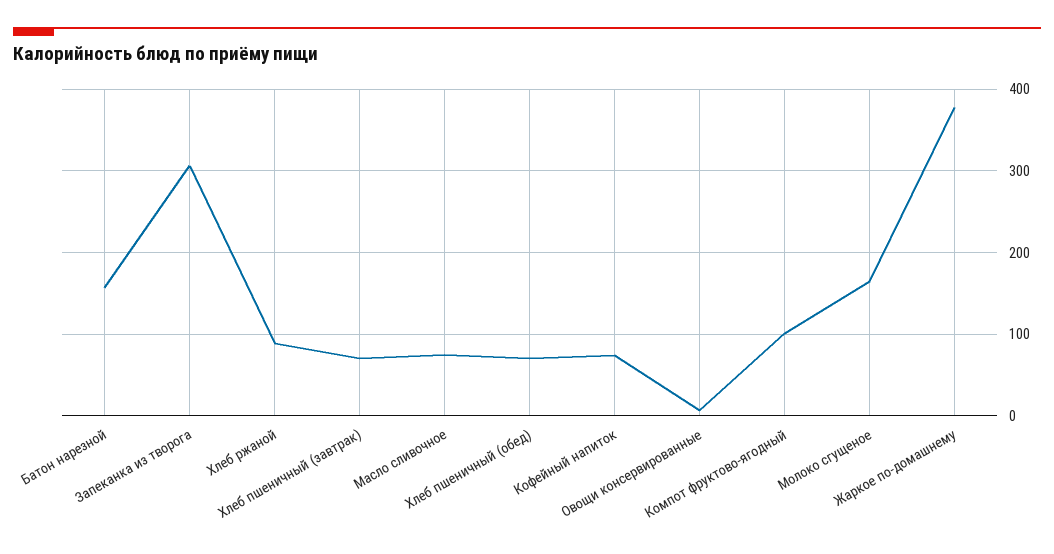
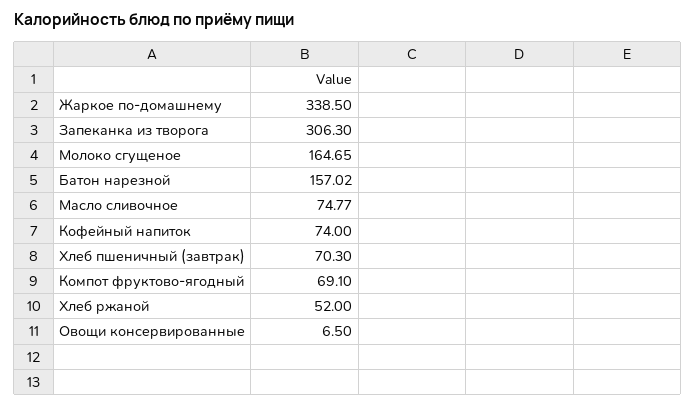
  {
    "Батон нарезной": 157.02,
    "Запеканка из творога": 306.3,
-   "Хлеб ржаной": 90,
+   "Хлеб ржаной": 52,
    "Хлеб пшеничный (завтрак)": 70.3,
    "Масло сливочное": 74.77,
-   "Хлеб пшеничный (обед)": 70,
    "Кофейный напиток": 74,
    "Овощи консервированные": 6.5,
-   "Компот фруктово-ягодный": 100,
+   "Компот фруктово-ягодный": 69.1,
    "Молоко сгущеное": 164.65,
-   "Жаркое по-домашнему": 380
+   "Жаркое по-домашнему": 338.5
  }

